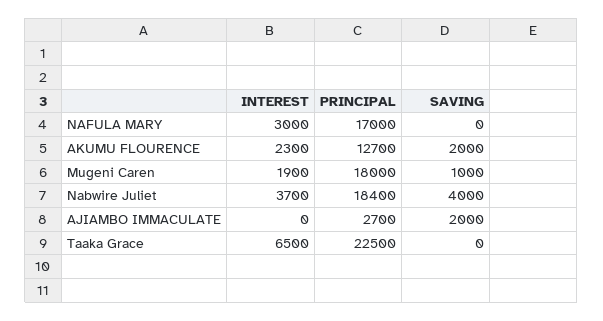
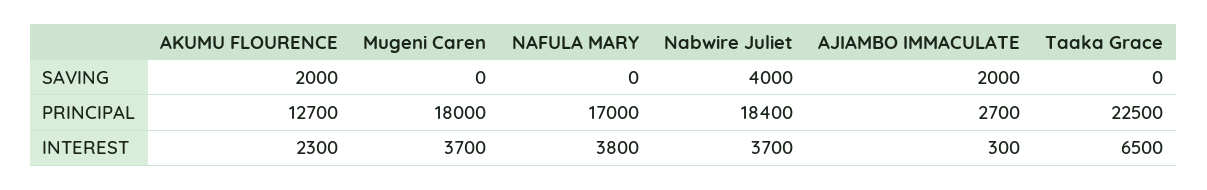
  {
    "INTEREST": {
-     "NAFULA MARY": 3000,
+     "NAFULA MARY": 3800,
      "AKUMU FLOURENCE": 2300,
-     "Mugeni Caren": 1900,
+     "Mugeni Caren": 3700,
      "Nabwire Juliet": 3700,
-     "AJIAMBO IMMACULATE": 0,
+     "AJIAMBO IMMACULATE": 300,
      "Taaka Grace": 6500
    },
    "PRINCIPAL": {
      "NAFULA MARY": 17000,
      "AKUMU FLOURENCE": 12700,
      "Mugeni Caren": 18000,
      "Nabwire Juliet": 18400,
      "AJIAMBO IMMACULATE": 2700,
      "Taaka Grace": 22500
    },
    "SAVING": {
      "NAFULA MARY": 0,
      "AKUMU FLOURENCE": 2000,
-     "Mugeni Caren": 1000,
+     "Mugeni Caren": 0,
      "Nabwire Juliet": 4000,
      "AJIAMBO IMMACULATE": 2000,
      "Taaka Grace": 0
    }
  }

